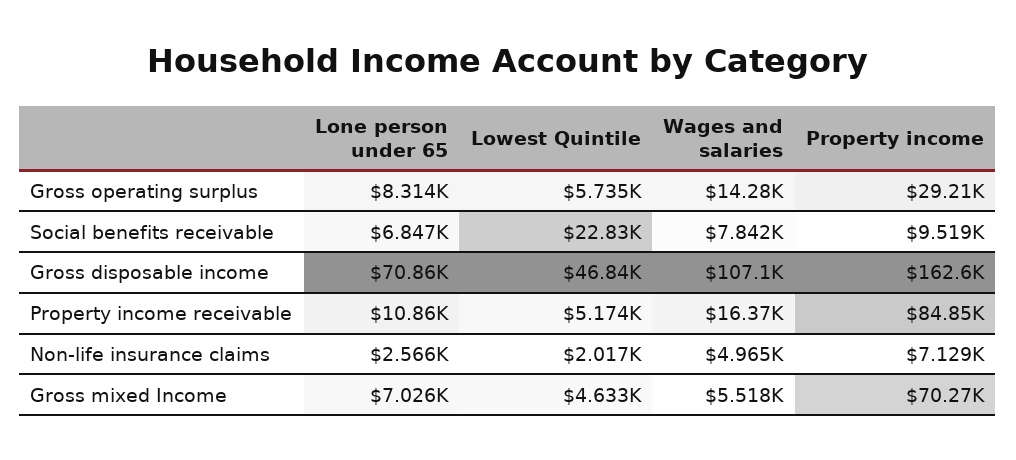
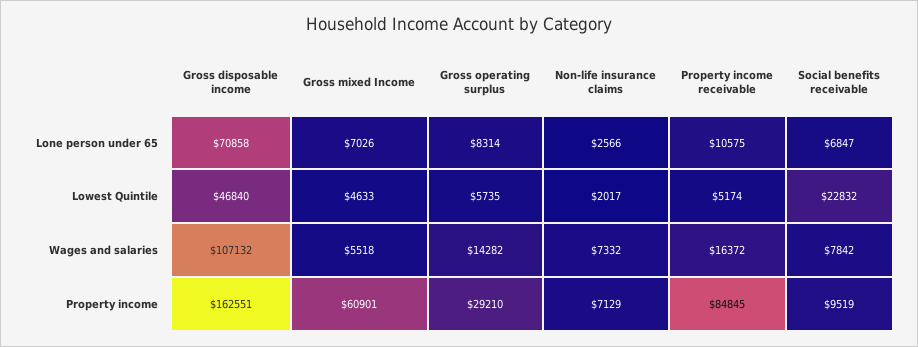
  {
    "Lone person under 65": {
      "Gross operating surplus": 8314,
      "Social benefits receivable": 6847,
      "Gross disposable income": 70858,
-     "Property income receivable": 10860,
+     "Property income receivable": 10575,
      "Non-life insurance claims": 2566,
      "Gross mixed Income": 7026
    },
    "Lowest Quintile": {
      "Gross operating surplus": 5735,
      "Social benefits receivable": 22832,
      "Gross disposable income": 46840,
      "Property income receivable": 5174,
      "Non-life insurance claims": 2017,
      "Gross mixed Income": 4633
    },
    "Wages and salaries": {
      "Gross operating surplus": 14282,
      "Social benefits receivable": 7842,
      "Gross disposable income": 107132,
      "Property income receivable": 16372,
-     "Non-life insurance claims": 4965,
+     "Non-life insurance claims": 7332,
      "Gross mixed Income": 5518
    },
    "Property income": {
      "Gross operating surplus": 29210,
      "Social benefits receivable": 9519,
      "Gross disposable income": 162551,
      "Property income receivable": 84845,
      "Non-life insurance claims": 7129,
-     "Gross mixed Income": 70270
+     "Gross mixed Income": 60901
    }
  }

